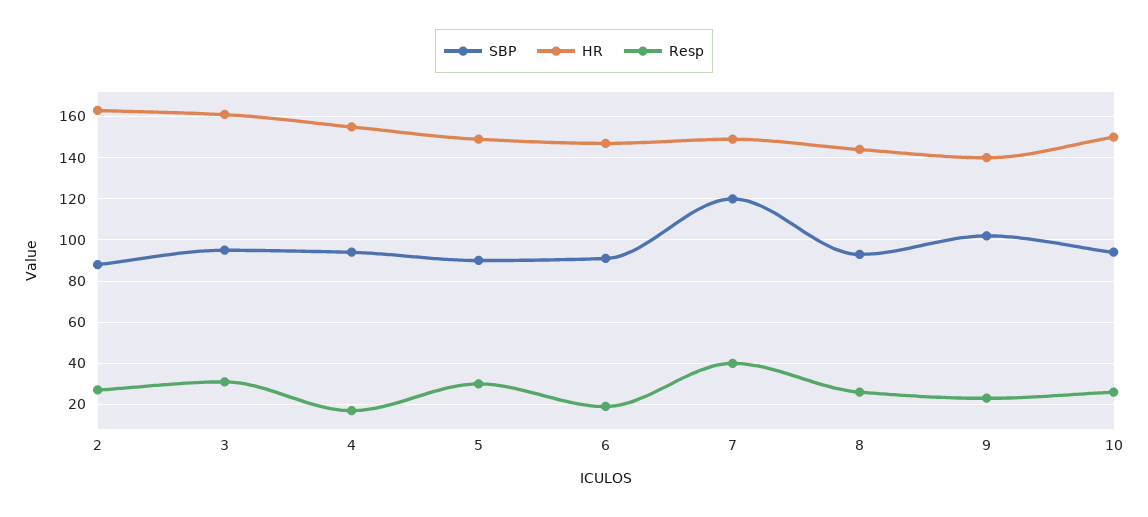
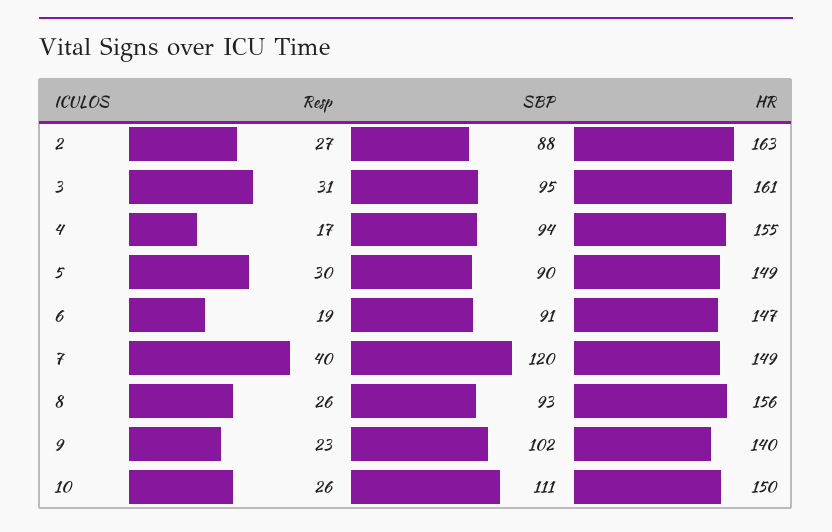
  {
    "SBP": {
      "2": 88,
      "3": 95,
      "4": 94,
      "5": 90,
      "6": 91,
      "7": 120,
      "8": 93,
      "9": 102,
-     "10": 95
+     "10": 111
    },
    "HR": {
      "2": 163,
      "3": 161,
      "4": 155,
      "5": 149,
      "6": 147,
      "7": 149,
-     "8": 145,
+     "8": 156,
      "9": 140,
      "10": 150
    },
    "Resp": {
      "2": 27,
      "3": 31,
      "4": 17,
      "5": 30,
      "6": 19,
      "7": 40,
      "8": 26,
      "9": 23,
      "10": 26
    }
  }

